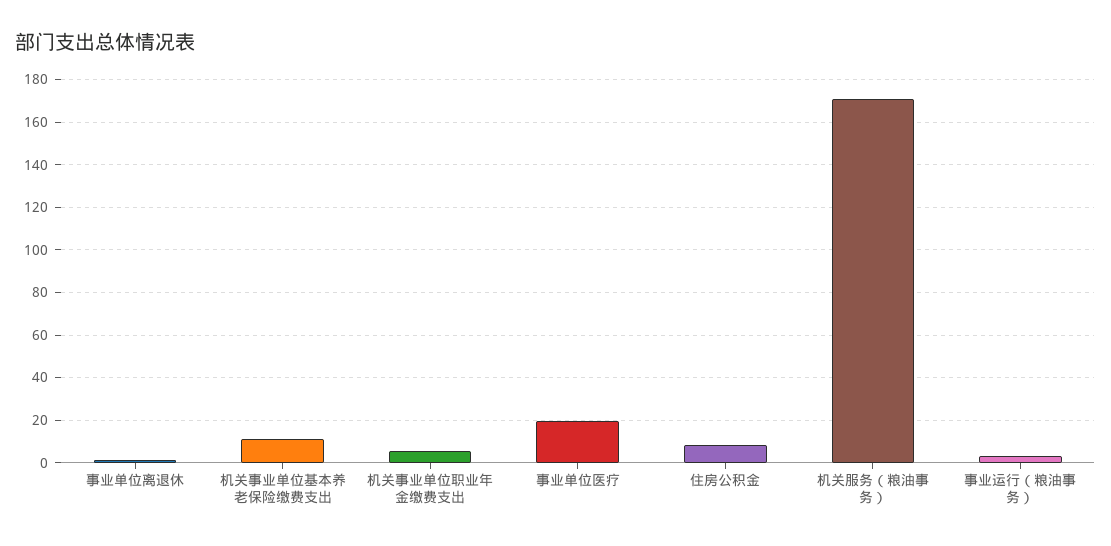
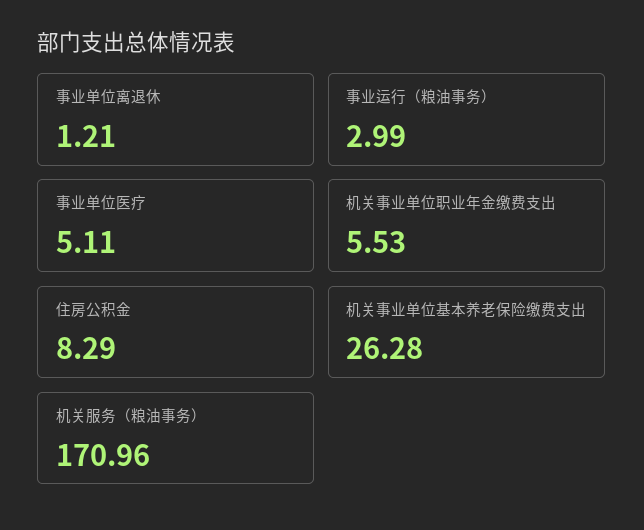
  {
    "事业单位离退休": 1.21,
-   "机关事业单位基本养老保险缴费支出": 10,
+   "机关事业单位基本养老保险缴费支出": 26.28,
    "机关事业单位职业年金缴费支出": 5.53,
-   "事业单位医疗": 20,
+   "事业单位医疗": 5.11,
    "住房公积金": 8.29,
    "机关服务（粮油事务）": 170.96,
    "事业运行（粮油事务）": 2.99
  }

